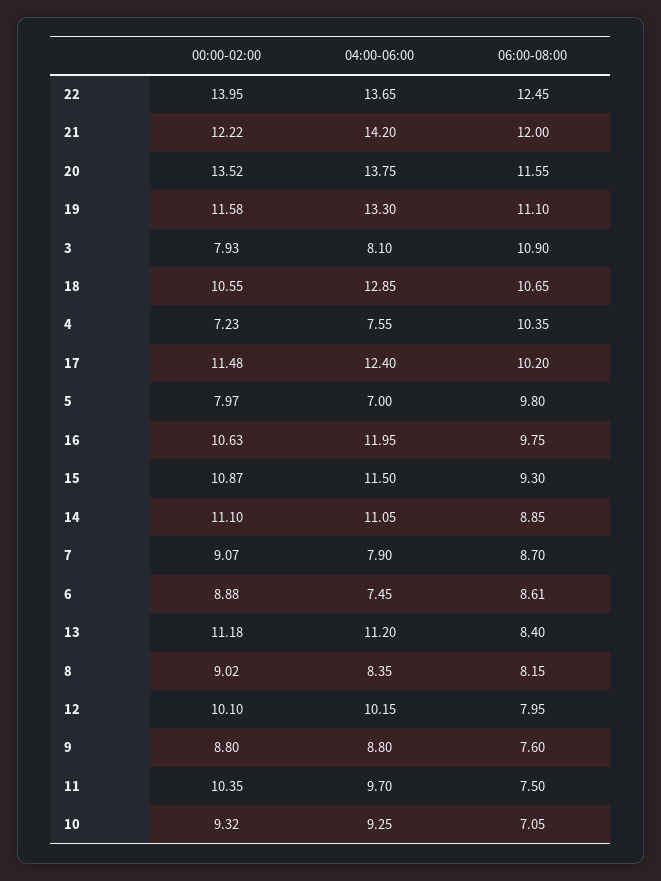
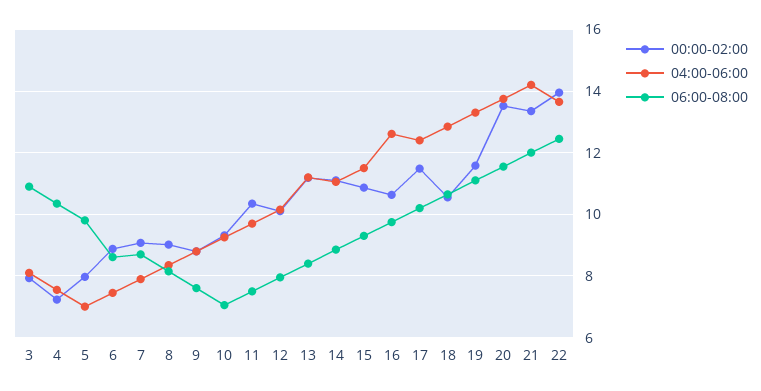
  {
    "00:00-02:00": {
      "22": 13.95,
-     "21": 12.22,
+     "21": 13.4,
      "20": 13.52,
      "19": 11.58,
      "3": 7.93,
      "18": 10.55,
      "4": 7.23,
      "17": 11.48,
      "5": 7.97,
      "16": 10.63,
      "15": 10.87,
      "14": 11.1,
      "7": 9.07,
      "6": 8.88,
      "13": 11.18,
      "8": 9.02,
      "12": 10.1,
      "9": 8.8,
      "11": 10.35,
      "10": 9.32
    },
    "04:00-06:00": {
      "22": 13.65,
      "21": 14.2,
      "20": 13.75,
      "19": 13.3,
      "3": 8.1,
      "18": 12.85,
      "4": 7.55,
      "17": 12.4,
      "5": 7,
-     "16": 11.95,
+     "16": 12.6,
      "15": 11.5,
      "14": 11.05,
      "7": 7.9,
      "6": 7.45,
      "13": 11.2,
      "8": 8.35,
      "12": 10.15,
      "9": 8.8,
      "11": 9.7,
      "10": 9.25
    },
    "06:00-08:00": {
      "22": 12.45,
      "21": 12,
      "20": 11.55,
      "19": 11.1,
      "3": 10.9,
      "18": 10.65,
      "4": 10.35,
      "17": 10.2,
      "5": 9.8,
      "16": 9.75,
      "15": 9.3,
      "14": 8.85,
      "7": 8.7,
      "6": 8.61,
      "13": 8.4,
      "8": 8.15,
      "12": 7.95,
      "9": 7.6,
      "11": 7.5,
      "10": 7.05
    }
  }

